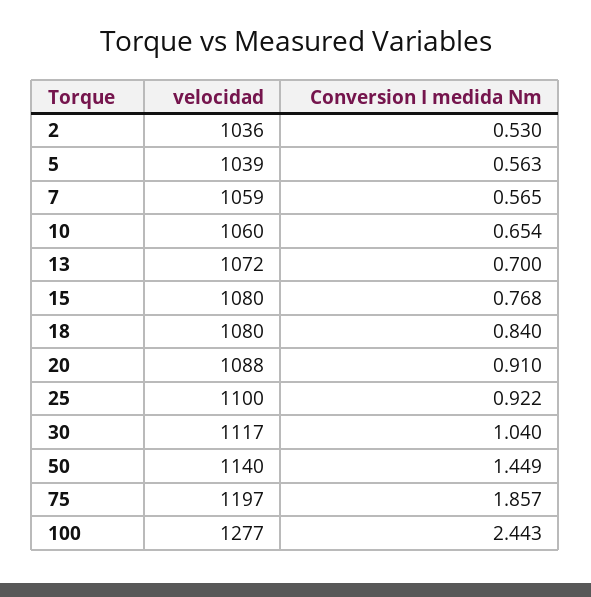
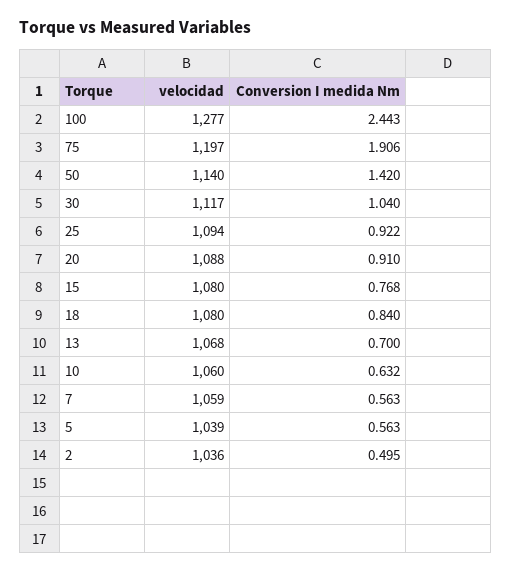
  {
    "velocidad": {
      "2": 1036,
      "5": 1039,
      "7": 1059,
      "10": 1060,
-     "13": 1072,
+     "13": 1068,
      "15": 1080,
      "18": 1080,
      "20": 1088,
-     "25": 1100,
+     "25": 1094,
      "30": 1117,
      "50": 1140,
      "75": 1197,
      "100": 1277
    },
    "Conversion I medida Nm": {
-     "2": 0.53,
+     "2": 0.495,
      "5": 0.563,
-     "7": 0.565,
+     "7": 0.563,
-     "10": 0.654,
+     "10": 0.632,
      "13": 0.7,
      "15": 0.768,
      "18": 0.84,
      "20": 0.91,
      "25": 0.922,
      "30": 1.04,
-     "50": 1.449,
+     "50": 1.42,
-     "75": 1.857,
+     "75": 1.906,
      "100": 2.443
    }
  }

